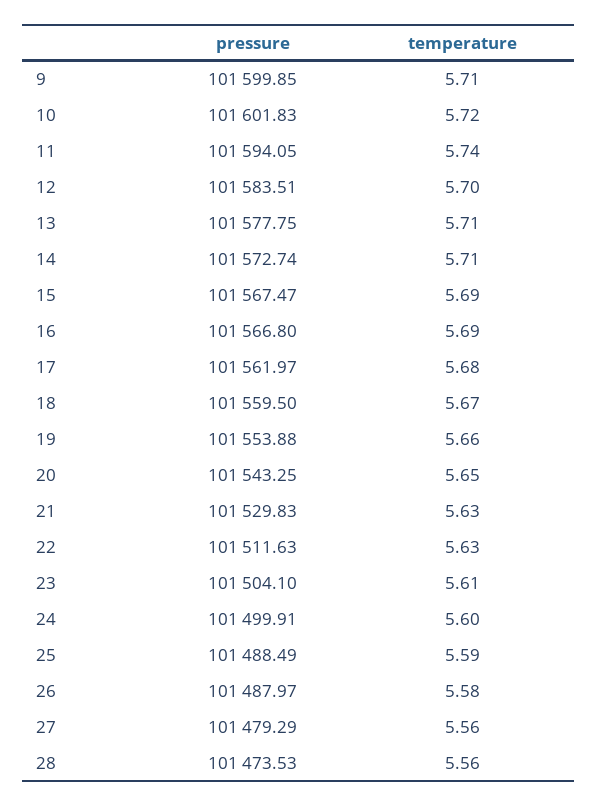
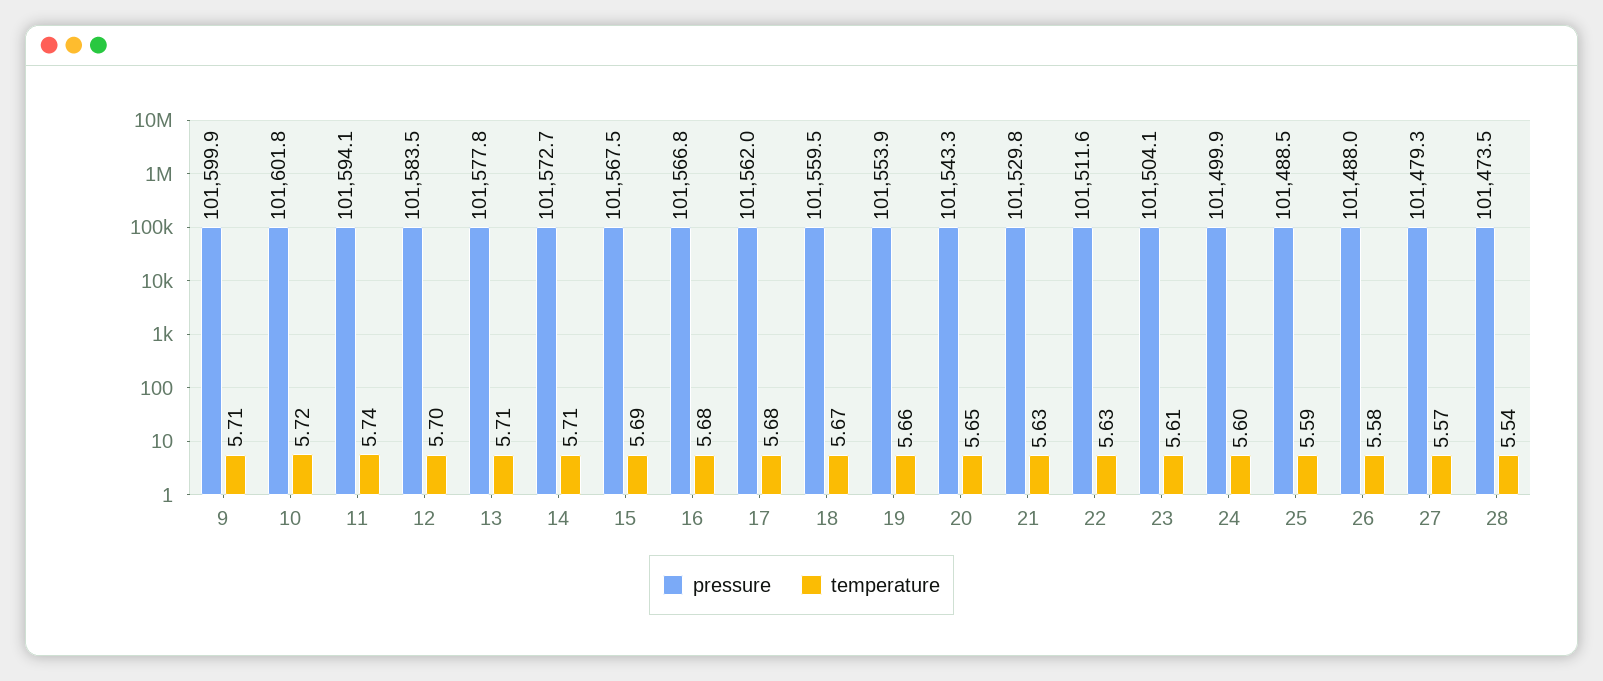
  {
    "pressure": {
      "9": 101599.85,
      "10": 101601.83,
      "11": 101594.05,
      "12": 101583.51,
      "13": 101577.75,
      "14": 101572.74,
      "15": 101567.47,
      "16": 101566.8,
      "17": 101561.97,
      "18": 101559.5,
      "19": 101553.88,
      "20": 101543.25,
      "21": 101529.83,
      "22": 101511.63,
      "23": 101504.1,
      "24": 101499.91,
      "25": 101488.49,
      "26": 101487.97,
      "27": 101479.29,
      "28": 101473.53
    },
    "temperature": {
      "9": 5.71,
      "10": 5.72,
      "11": 5.74,
      "12": 5.7,
      "13": 5.71,
      "14": 5.71,
      "15": 5.69,
-     "16": 5.69,
+     "16": 5.68,
      "17": 5.68,
      "18": 5.67,
      "19": 5.66,
      "20": 5.65,
      "21": 5.63,
      "22": 5.63,
      "23": 5.61,
      "24": 5.6,
      "25": 5.59,
      "26": 5.58,
-     "27": 5.56,
+     "27": 5.57,
-     "28": 5.56
+     "28": 5.54
    }
  }

